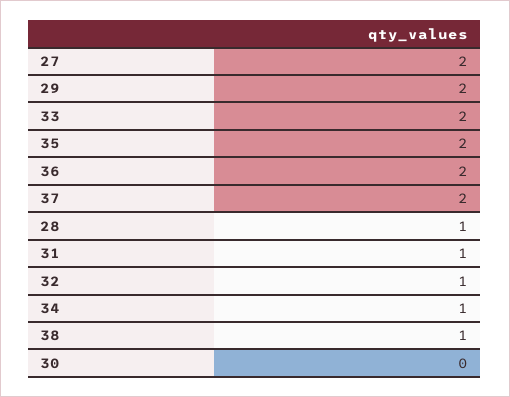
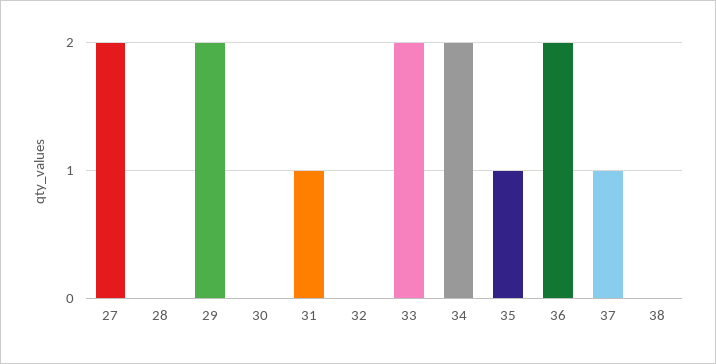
  {
    "27": 2,
    "29": 2,
    "33": 2,
-   "35": 2,
+   "35": 1,
    "36": 2,
-   "37": 2,
+   "37": 1,
-   "28": 1,
+   "28": 0,
    "31": 1,
-   "32": 1,
+   "32": 0,
-   "34": 1,
+   "34": 2,
-   "38": 1,
+   "38": 0,
    "30": 0
  }

